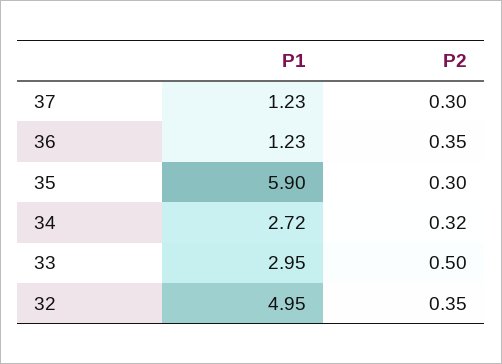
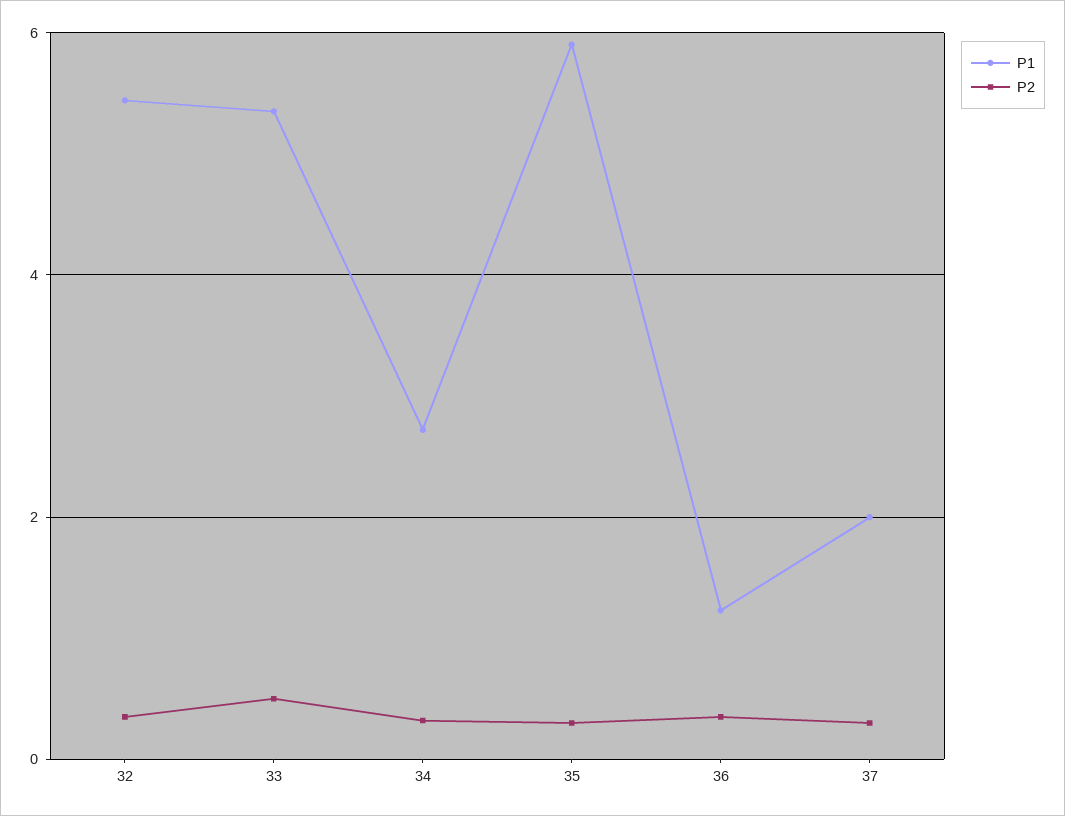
  {
    "P1": {
-     "37": 1.23,
+     "37": 2,
      "36": 1.23,
      "35": 5.9,
      "34": 2.72,
-     "33": 2.95,
+     "33": 5.4,
-     "32": 4.95
+     "32": 5.4
    },
    "P2": {
      "37": 0.3,
      "36": 0.35,
      "35": 0.3,
      "34": 0.32,
      "33": 0.5,
      "32": 0.35
    }
  }

